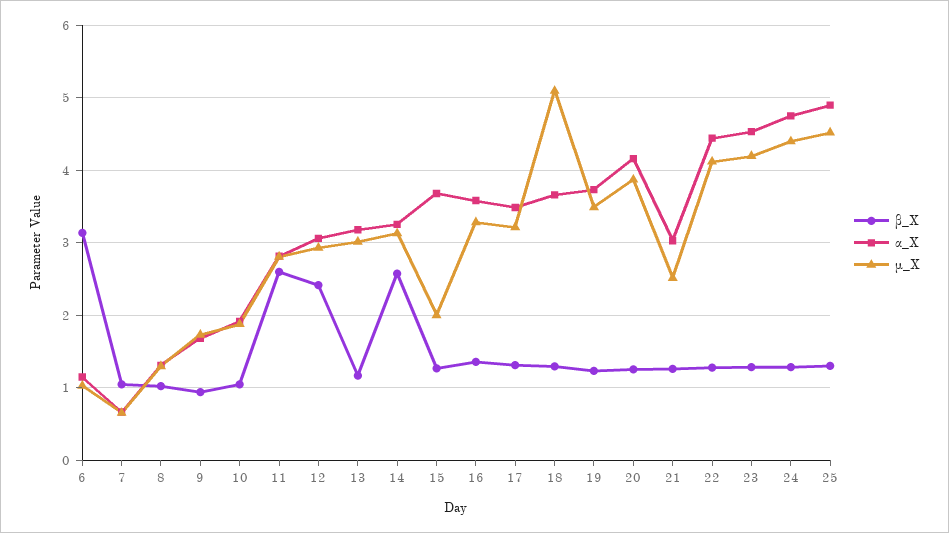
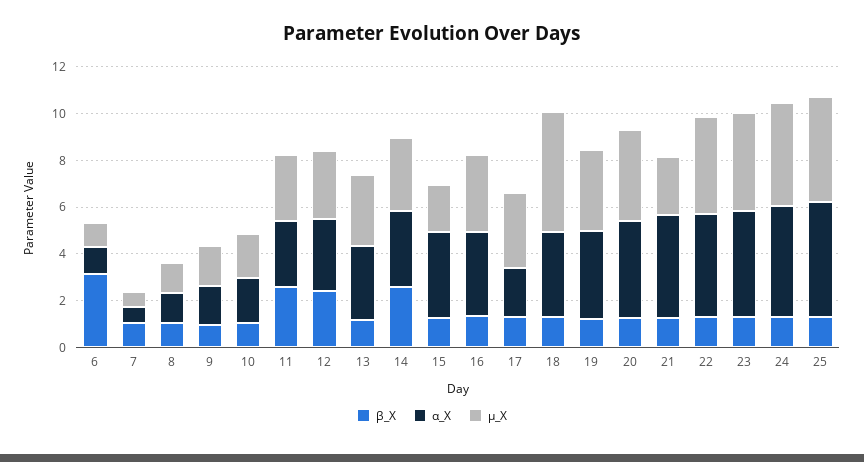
  {
    "β_X": {
      "6": 3.1,
      "7": 1,
      "8": 1,
      "9": 0.9,
      "10": 1,
      "11": 2.6,
      "12": 2.4,
      "13": 1.2,
      "14": 2.6,
      "15": 1.3,
      "16": 1.4,
      "17": 1.3,
      "18": 1.3,
      "19": 1.2,
      "20": 1.3,
      "21": 1.3,
      "22": 1.3,
      "23": 1.3,
      "24": 1.3,
      "25": 1.3
    },
    "α_X": {
      "6": 1.1,
      "7": 0.7,
      "8": 1.3,
      "9": 1.7,
      "10": 1.9,
      "11": 2.8,
      "12": 3.1,
      "13": 3.2,
      "14": 3.3,
      "15": 3.7,
      "16": 3.6,
-     "17": 3.5,
+     "17": 2,
      "18": 3.7,
      "19": 3.7,
      "20": 4.2,
-     "21": 3,
+     "21": 4.5,
      "22": 4.4,
      "23": 4.5,
      "24": 4.8,
      "25": 4.9
    },
    "µ_X": {
      "6": 1,
      "7": 0.7,
      "8": 1.3,
      "9": 1.7,
      "10": 1.9,
      "11": 2.8,
      "12": 2.9,
      "13": 3,
      "14": 3.1,
      "15": 2,
      "16": 3.3,
      "17": 3.2,
      "18": 5.1,
      "19": 3.5,
      "20": 3.9,
      "21": 2.5,
      "22": 4.1,
      "23": 4.2,
      "24": 4.4,
      "25": 4.5
    }
  }

